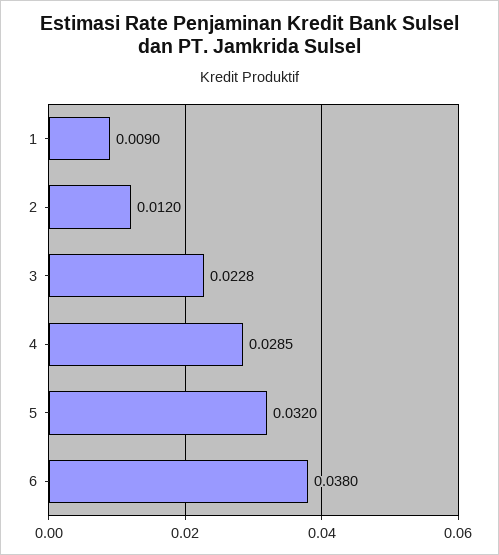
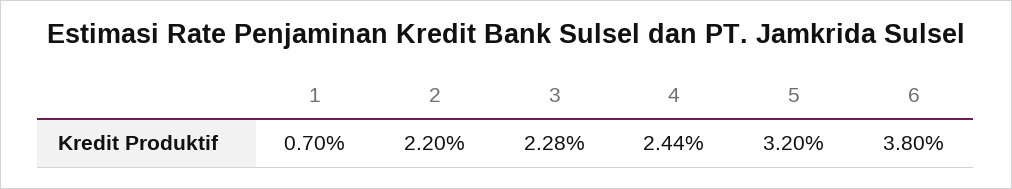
  {
-   "1": 0.009,
+   "1": 0.007,
-   "2": 0.012,
+   "2": 0.022,
    "3": 0.0228,
-   "4": 0.0285,
+   "4": 0.0244,
    "5": 0.032,
    "6": 0.038
  }

